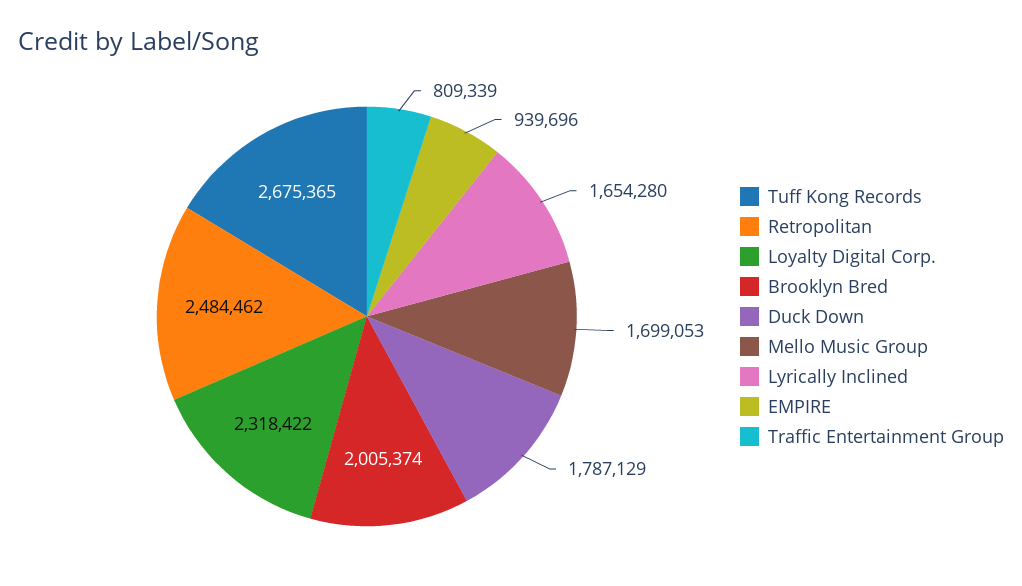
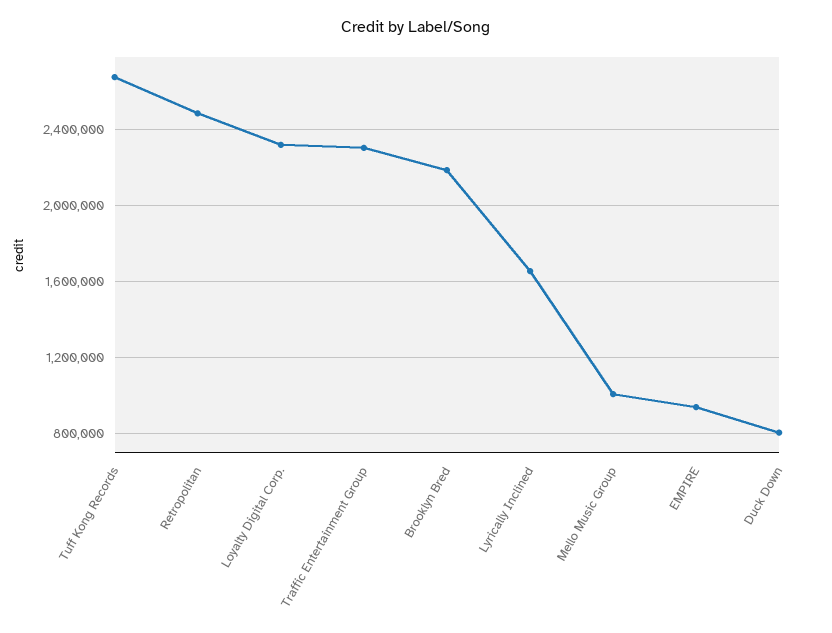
  {
    "Tuff Kong Records": 2675365,
    "Retropolitan": 2484462,
    "Loyalty Digital Corp.": 2318422,
-   "Brooklyn Bred": 2005374,
+   "Brooklyn Bred": 2200000,
-   "Duck Down": 1787129,
+   "Duck Down": 800000,
-   "Mello Music Group": 1699053,
+   "Mello Music Group": 1000000,
    "Lyrically Inclined": 1654280,
    "EMPIRE": 939696,
-   "Traffic Entertainment Group": 809339
+   "Traffic Entertainment Group": 2300000
  }

